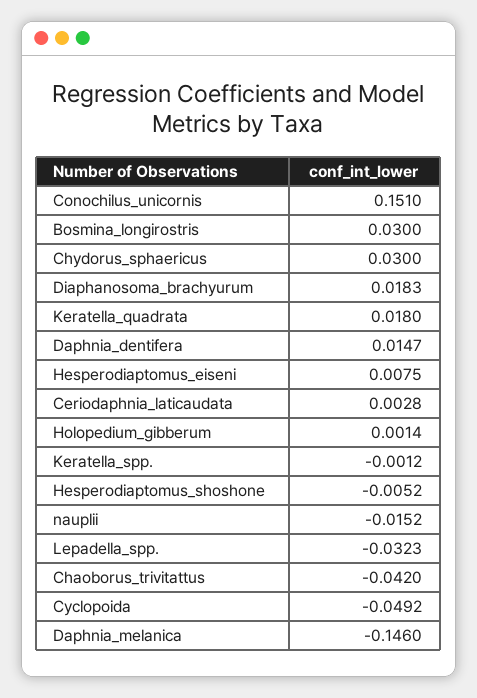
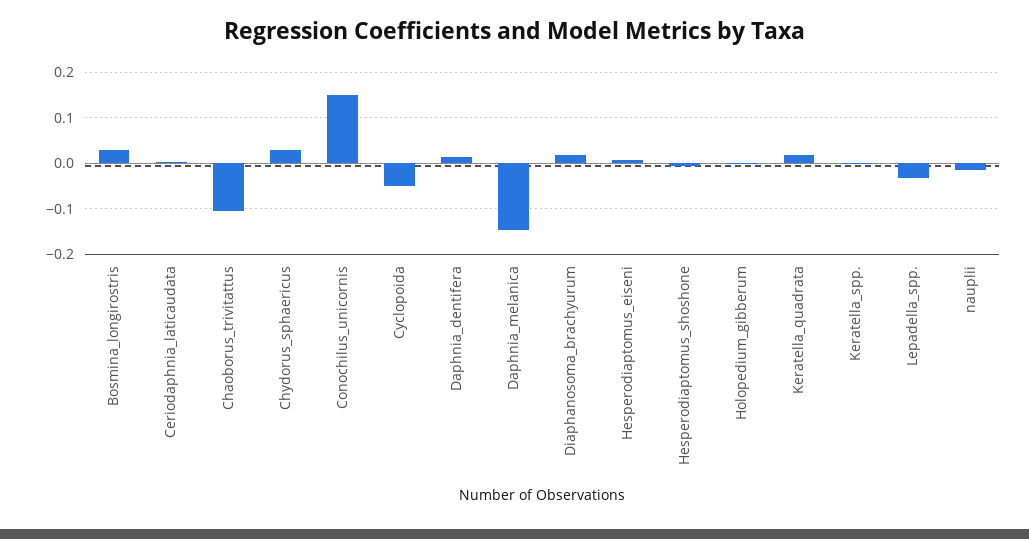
  {
    "Conochilus_unicornis": 0.151,
    "Bosmina_longirostris": 0.03,
    "Chydorus_sphaericus": 0.03,
    "Diaphanosoma_brachyurum": 0.0183,
    "Keratella_quadrata": 0.018,
    "Daphnia_dentifera": 0.0147,
    "Hesperodiaptomus_eiseni": 0.0075,
    "Ceriodaphnia_laticaudata": 0.0028,
    "Holopedium_gibberum": 0.0014,
    "Keratella_spp.": -0.0012,
    "Hesperodiaptomus_shoshone": -0.0052,
    "nauplii": -0.0152,
    "Lepadella_spp.": -0.0323,
-   "Chaoborus_trivitattus": -0.042,
+   "Chaoborus_trivitattus": -0.1,
    "Cyclopoida": -0.0492,
    "Daphnia_melanica": -0.146
  }

